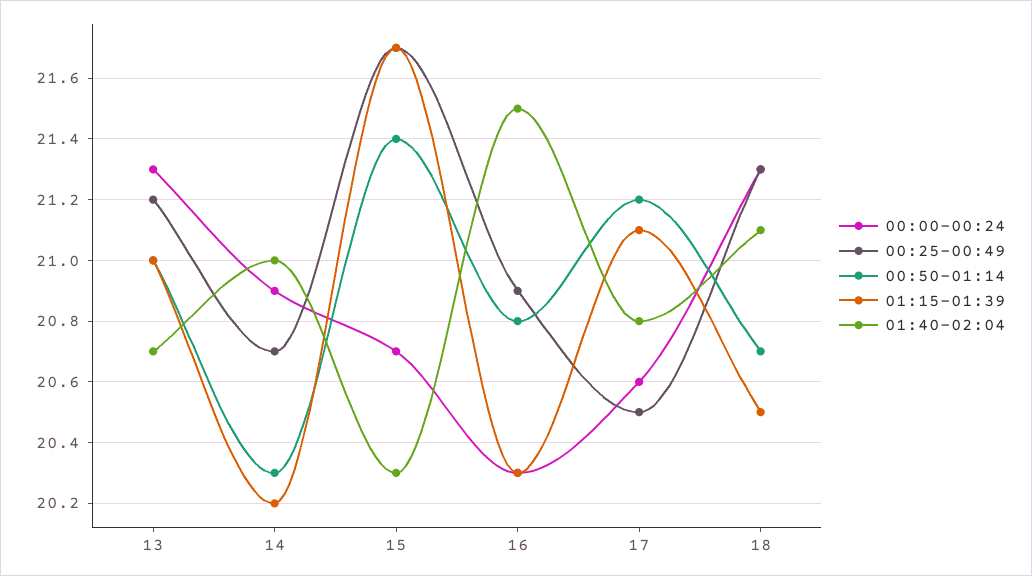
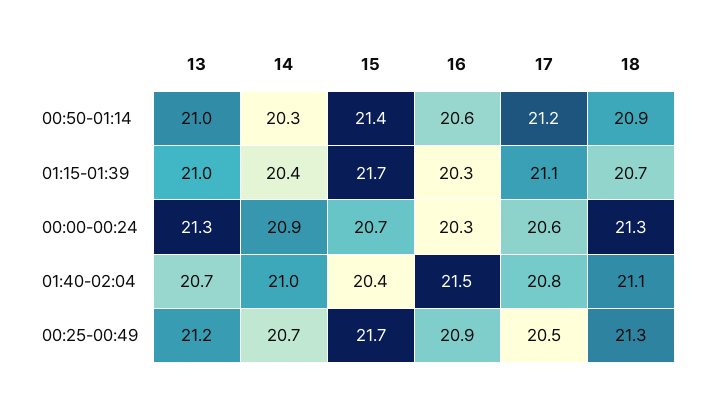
  {
    "00:00-00:24": {
      "13": 21.3,
      "14": 20.9,
      "15": 20.7,
      "16": 20.3,
      "17": 20.6,
      "18": 21.3
    },
    "00:25-00:49": {
      "13": 21.2,
      "14": 20.7,
      "15": 21.7,
      "16": 20.9,
      "17": 20.5,
      "18": 21.3
    },
    "00:50-01:14": {
      "13": 21,
      "14": 20.3,
      "15": 21.4,
-     "16": 20.8,
+     "16": 20.6,
      "17": 21.2,
-     "18": 20.7
+     "18": 20.9
    },
    "01:15-01:39": {
      "13": 21,
-     "14": 20.2,
+     "14": 20.4,
      "15": 21.7,
      "16": 20.3,
      "17": 21.1,
-     "18": 20.5
+     "18": 20.7
    },
    "01:40-02:04": {
      "13": 20.7,
      "14": 21,
-     "15": 20.3,
+     "15": 20.4,
      "16": 21.5,
      "17": 20.8,
      "18": 21.1
    }
  }

